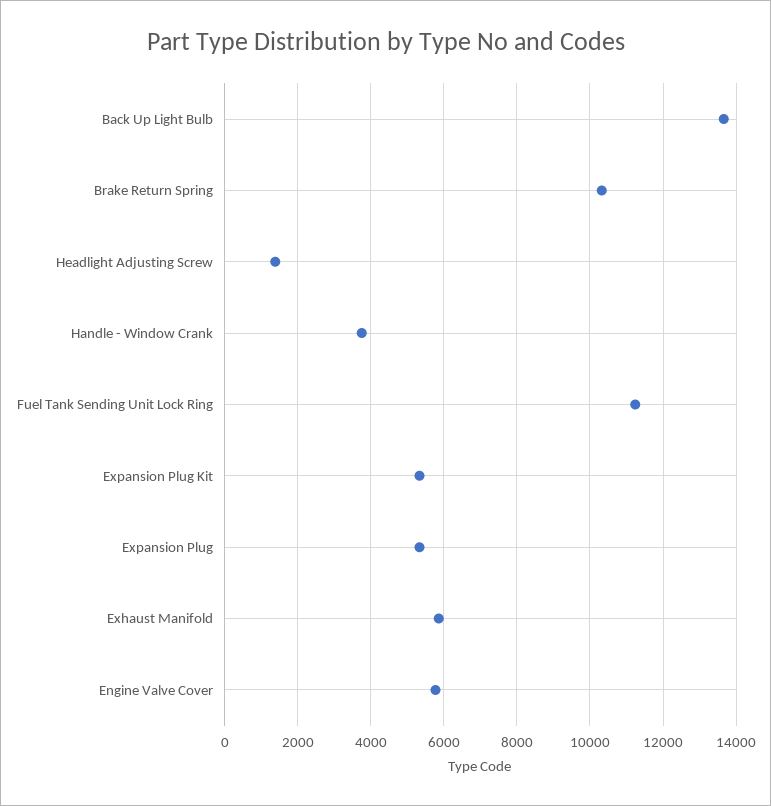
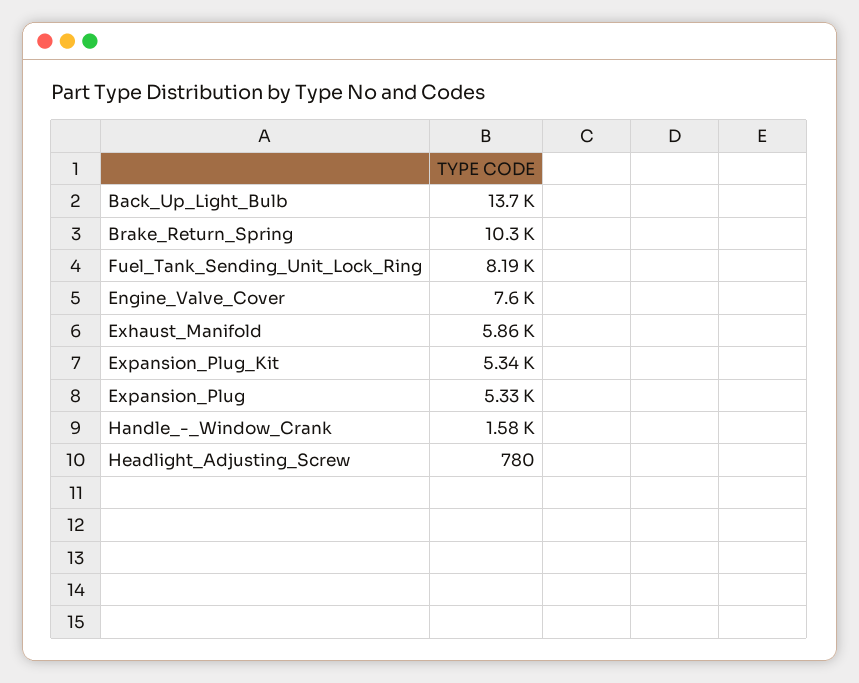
  {
    "Back Up Light Bulb": 13700,
    "Brake Return Spring": 10300,
-   "Headlight Adjusting Screw": 1400,
+   "Headlight Adjusting Screw": 780,
-   "Handle - Window Crank": 3800,
+   "Handle - Window Crank": 1580,
-   "Fuel Tank Sending Unit Lock Ring": 11200,
+   "Fuel Tank Sending Unit Lock Ring": 8190,
    "Expansion Plug Kit": 5340,
    "Expansion Plug": 5330,
    "Exhaust Manifold": 5860,
-   "Engine Valve Cover": 5800
+   "Engine Valve Cover": 7600
  }

